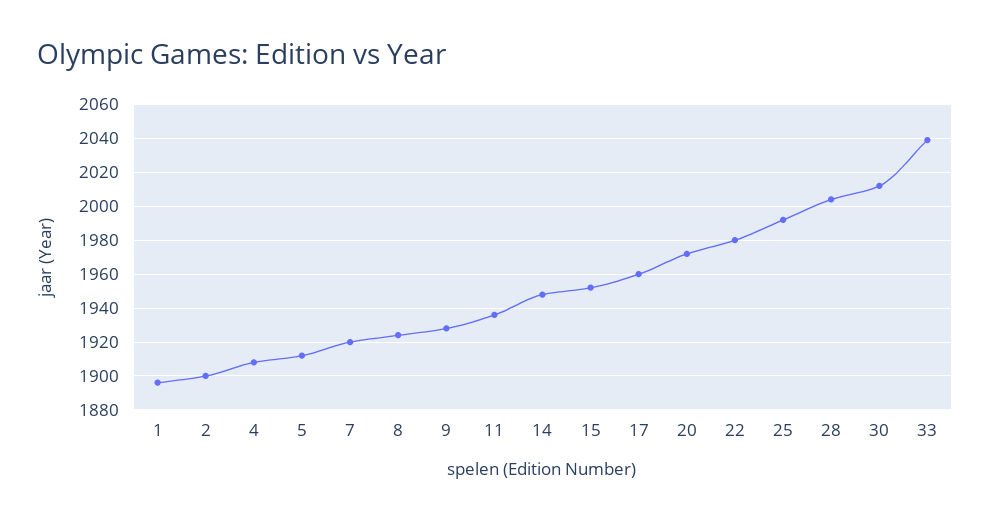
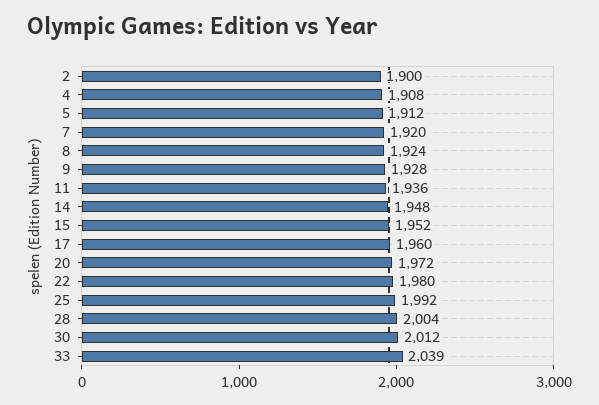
  {
-   "1": 1895,
    "2": 1900,
    "4": 1908,
    "5": 1912,
    "7": 1920,
    "8": 1924,
    "9": 1928,
    "11": 1936,
    "14": 1948,
    "15": 1952,
    "17": 1960,
    "20": 1972,
    "22": 1980,
    "25": 1992,
    "28": 2004,
    "30": 2012,
    "33": 2039
  }

